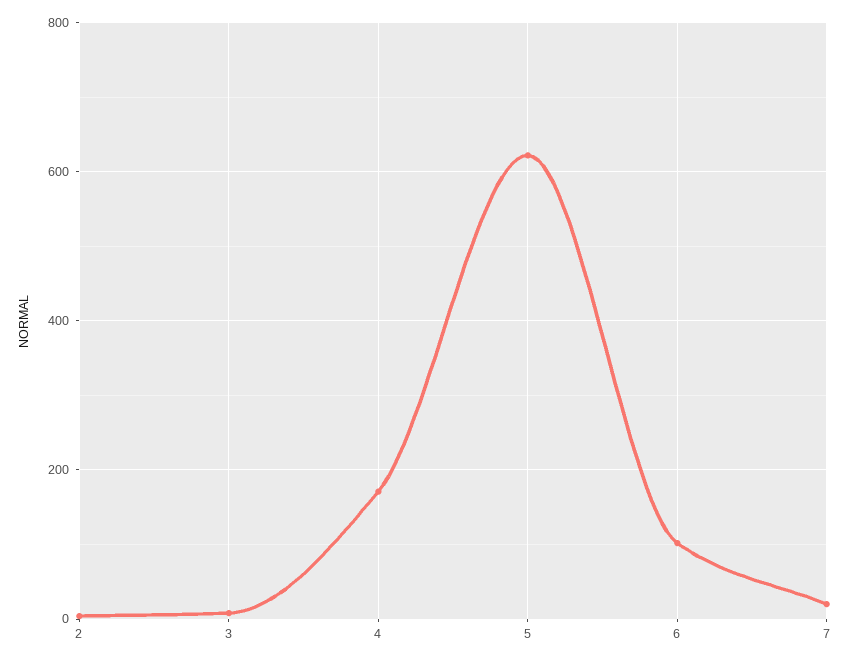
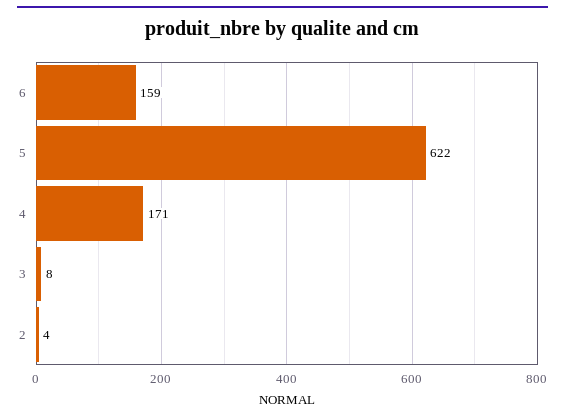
  {
    "2": 4,
    "3": 8,
    "4": 171,
    "5": 622,
-   "6": 100,
+   "6": 159
-   "7": 20
  }

